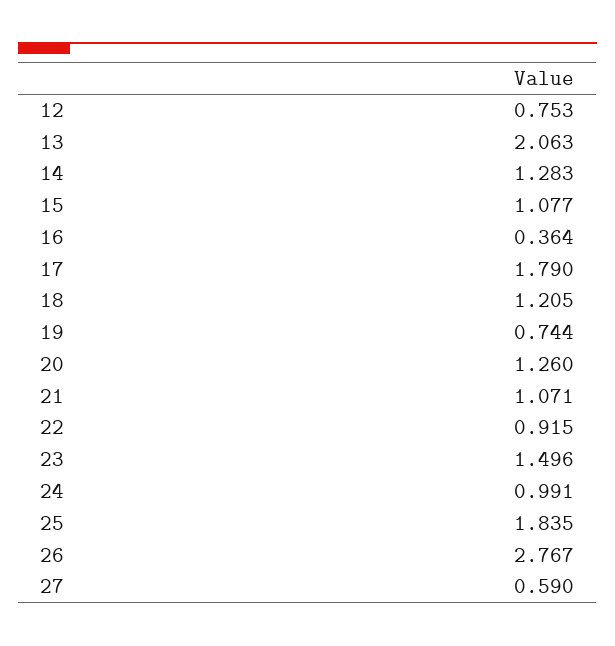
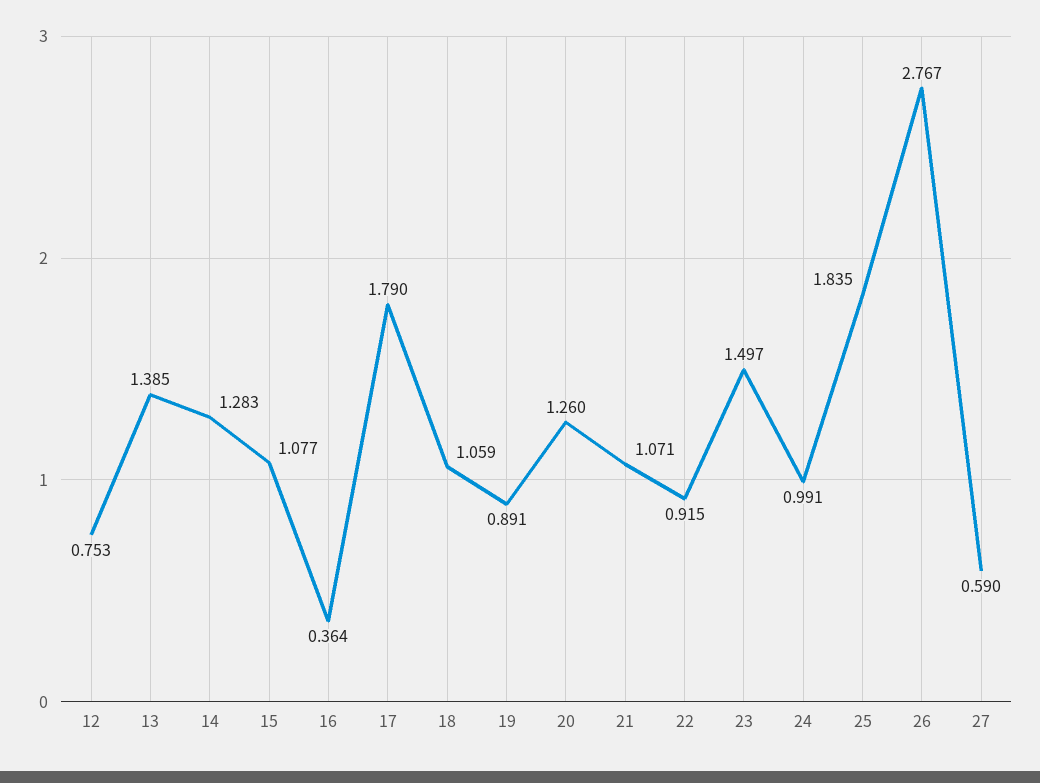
  {
    "12": 0.753,
-   "13": 2.063,
+   "13": 1.385,
    "14": 1.283,
    "15": 1.077,
    "16": 0.364,
    "17": 1.79,
-   "18": 1.205,
+   "18": 1.059,
-   "19": 0.744,
+   "19": 0.891,
    "20": 1.26,
    "21": 1.071,
    "22": 0.915,
-   "23": 1.496,
+   "23": 1.497,
    "24": 0.991,
    "25": 1.835,
    "26": 2.767,
    "27": 0.59
  }

